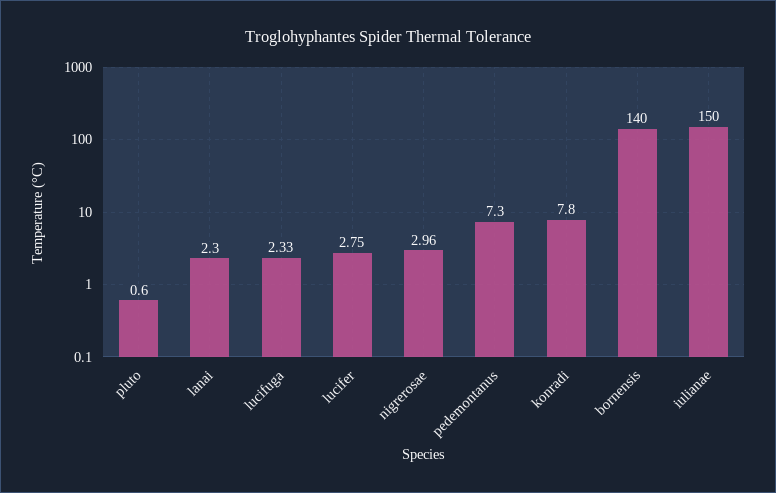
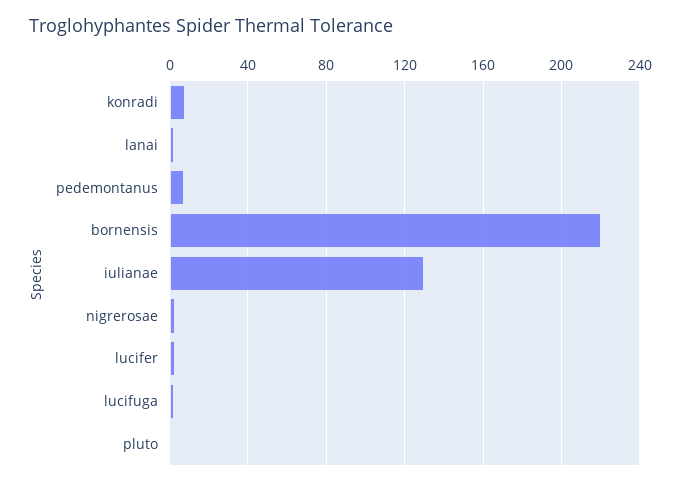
  {
    "pluto": 0.6,
    "lanai": 2.3,
    "lucifuga": 2.33,
    "lucifer": 2.75,
    "nigrerosae": 2.96,
    "pedemontanus": 7.3,
    "konradi": 7.8,
-   "bornensis": 140,
+   "bornensis": 220,
-   "iulianae": 150
+   "iulianae": 130
  }

